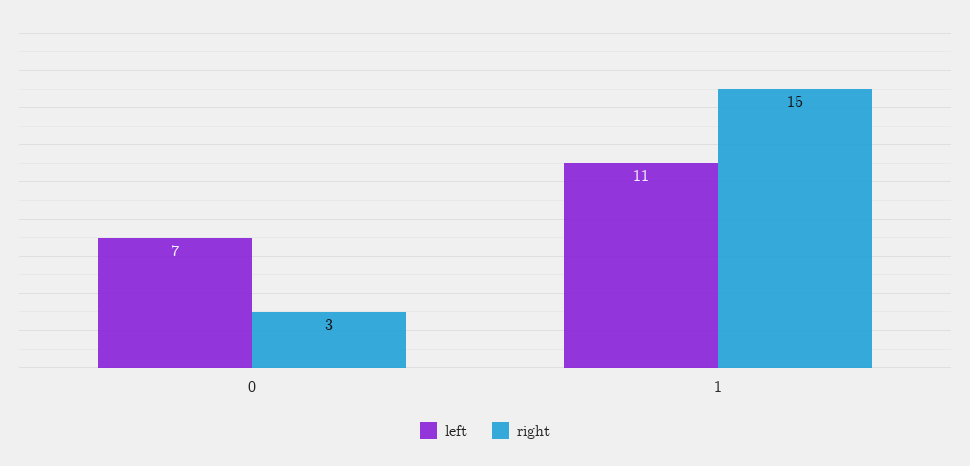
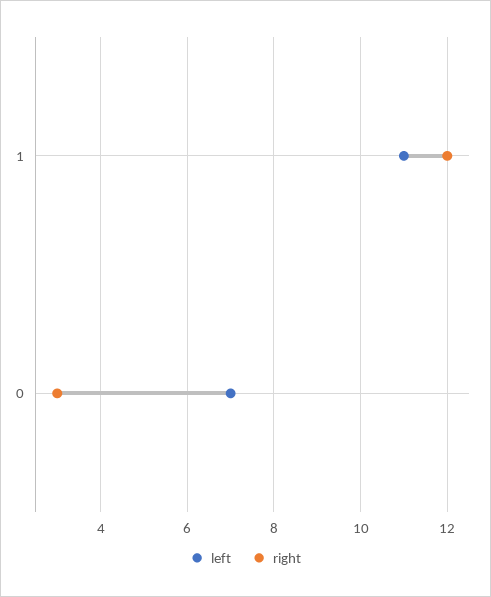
  {
    "left": {
      "0": 7,
      "1": 11
    },
    "right": {
      "0": 3,
-     "1": 15
+     "1": 12
    }
  }

